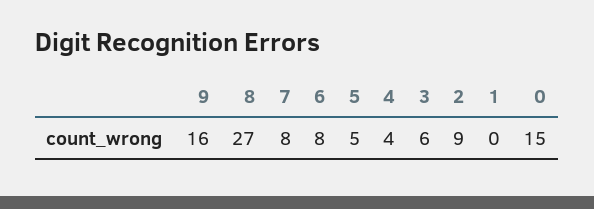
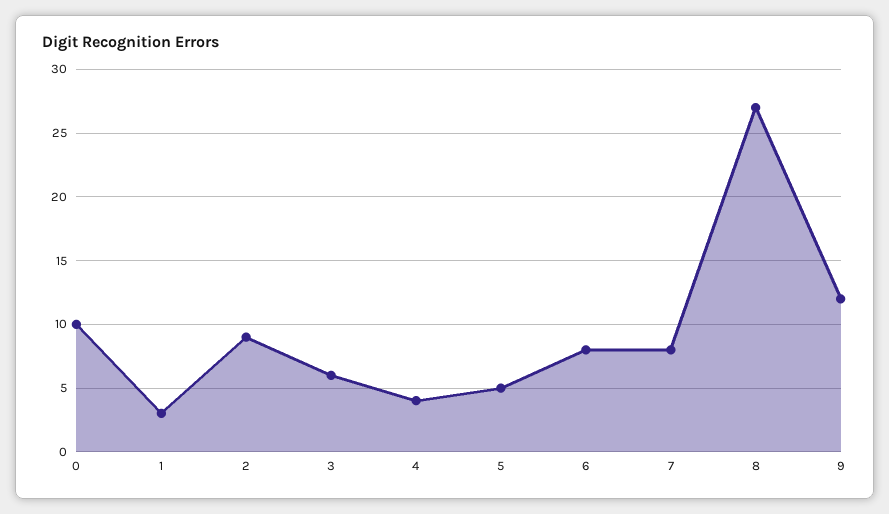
  {
-   "9": 16,
+   "9": 12,
    "8": 27,
    "7": 8,
    "6": 8,
    "5": 5,
    "4": 4,
    "3": 6,
    "2": 9,
-   "1": 0,
+   "1": 3,
-   "0": 15
+   "0": 10
  }

